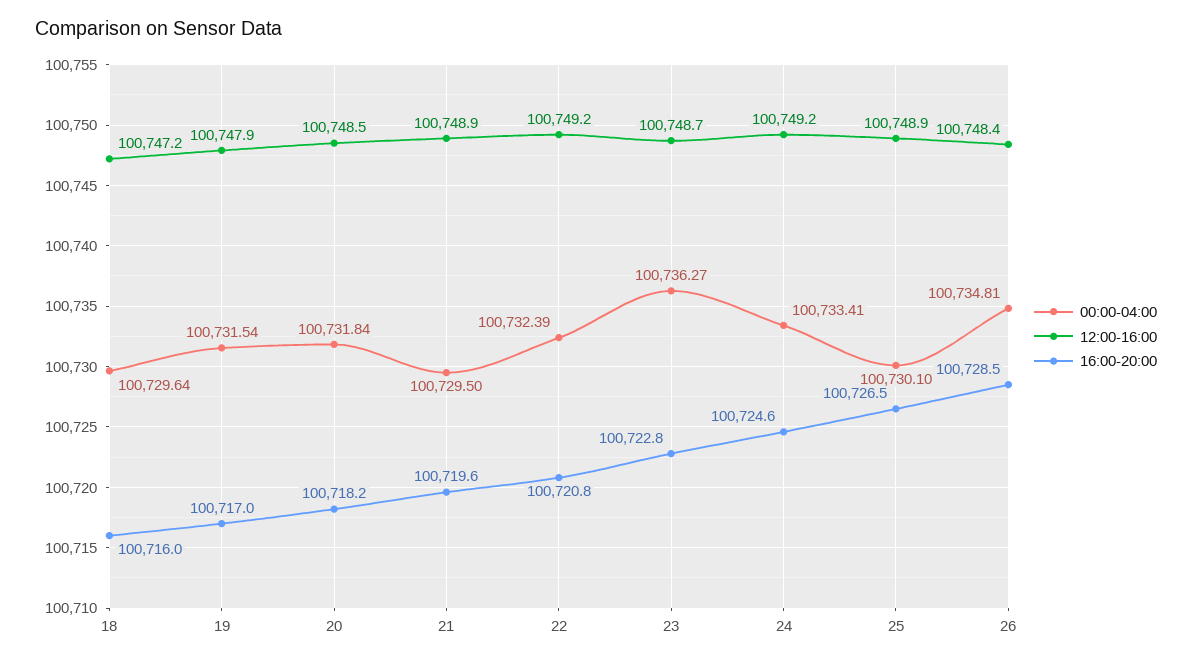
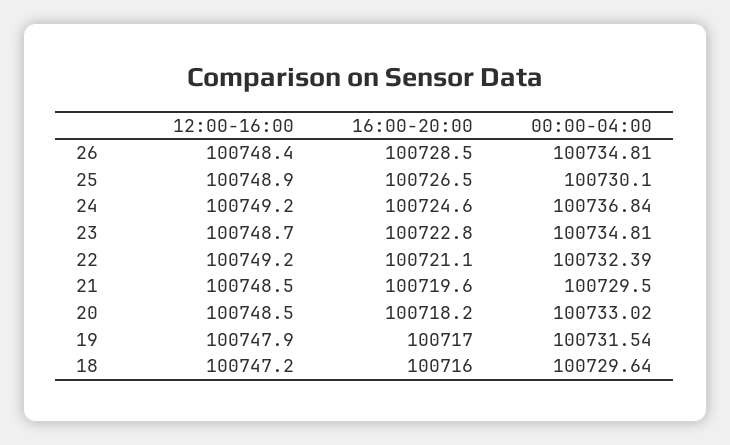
  {
    "00:00-04:00": {
      "18": 100729.64,
      "19": 100731.54,
-     "20": 100731.84,
+     "20": 100733.02,
      "21": 100729.5,
      "22": 100732.39,
-     "23": 100736.27,
+     "23": 100734.81,
-     "24": 100733.41,
+     "24": 100736.84,
      "25": 100730.1,
      "26": 100734.81
    },
    "12:00-16:00": {
      "18": 100747.2,
      "19": 100747.9,
      "20": 100748.5,
-     "21": 100748.9,
+     "21": 100748.5,
      "22": 100749.2,
      "23": 100748.7,
      "24": 100749.2,
      "25": 100748.9,
      "26": 100748.4
    },
    "16:00-20:00": {
      "18": 100716,
      "19": 100717,
      "20": 100718.2,
      "21": 100719.6,
-     "22": 100720.8,
+     "22": 100721.1,
      "23": 100722.8,
      "24": 100724.6,
      "25": 100726.5,
      "26": 100728.5
    }
  }

